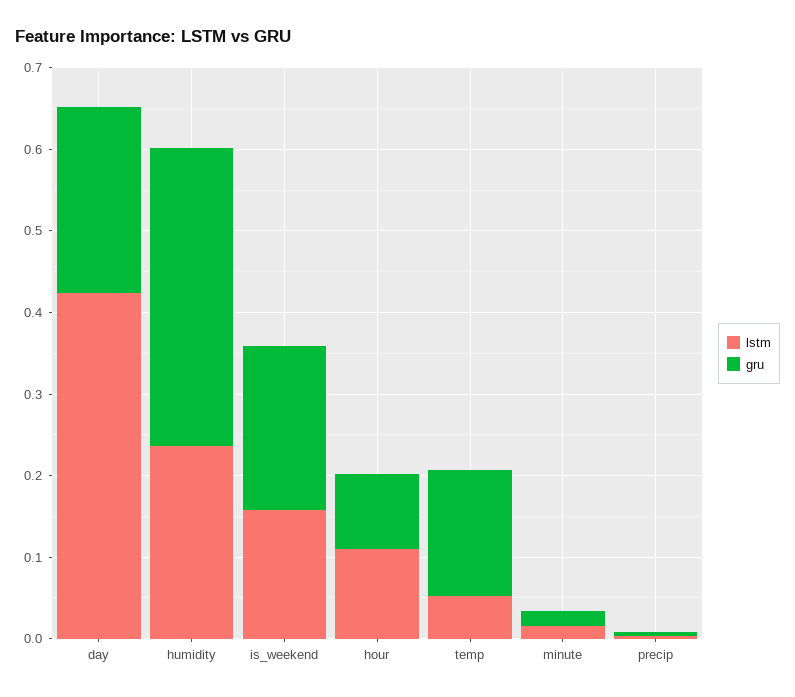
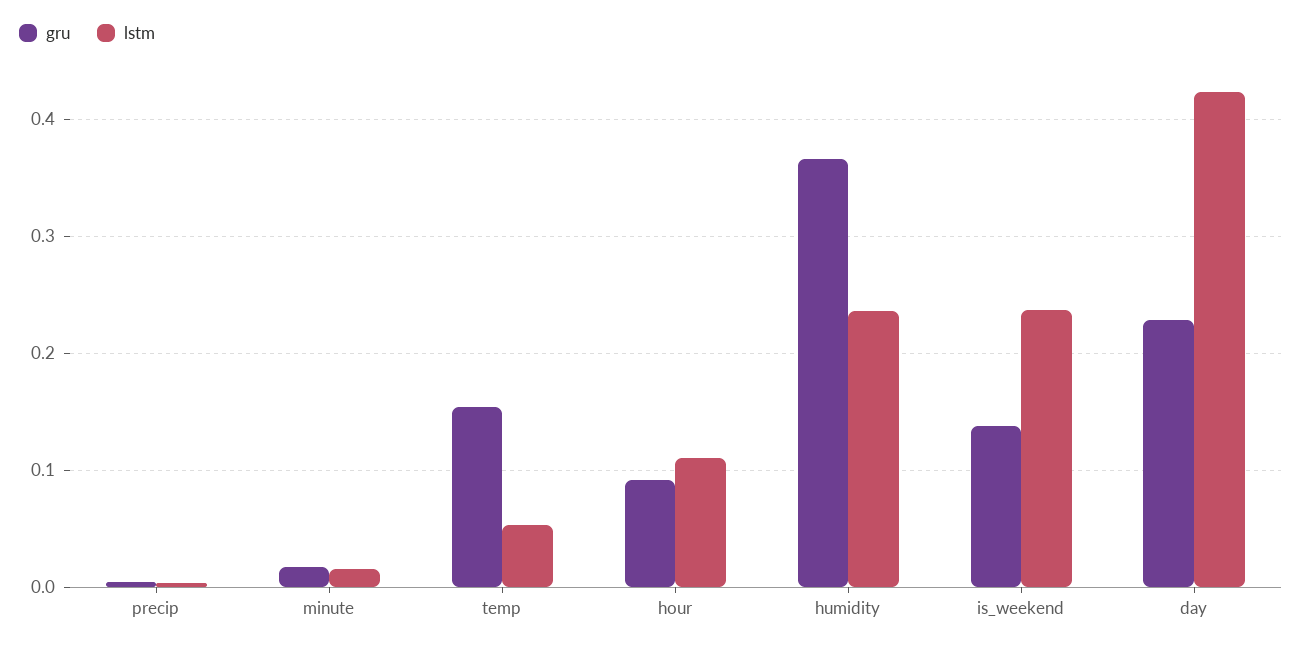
  {
    "lstm": {
      "day": 0.42,
      "humidity": 0.24,
-     "is_weekend": 0.16,
+     "is_weekend": 0.24,
      "hour": 0.11,
      "temp": 0.05,
      "minute": 0.02,
      "precip": 0
    },
    "gru": {
      "day": 0.23,
      "humidity": 0.37,
-     "is_weekend": 0.2,
+     "is_weekend": 0.14,
      "hour": 0.09,
      "temp": 0.15,
      "minute": 0.02,
      "precip": 0
    }
  }

